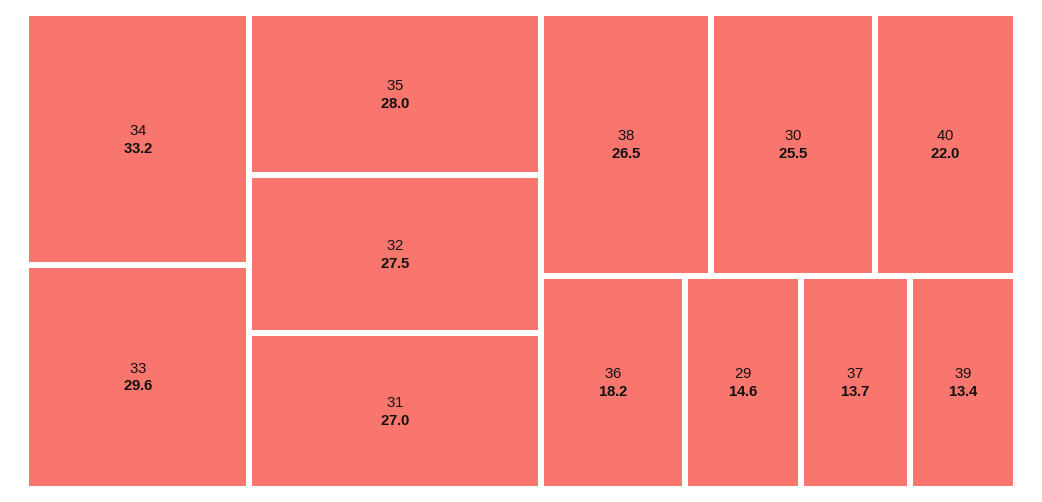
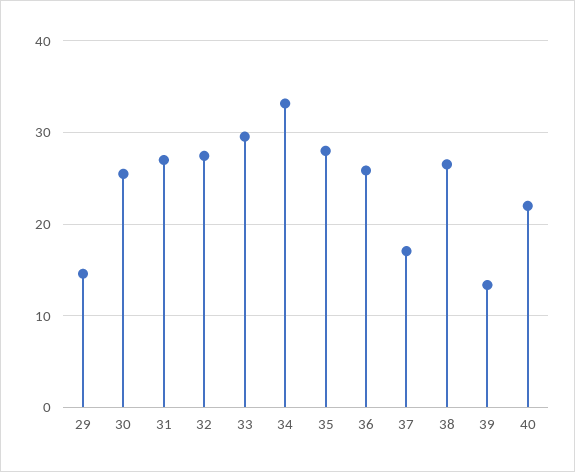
  {
    "34": 33.2,
    "33": 29.6,
    "35": 28,
    "32": 27.5,
    "31": 27,
    "38": 26.5,
    "30": 25.5,
    "40": 22,
-   "36": 18.2,
+   "36": 26,
    "29": 14.6,
-   "37": 13.7,
+   "37": 17,
    "39": 13.4
  }

